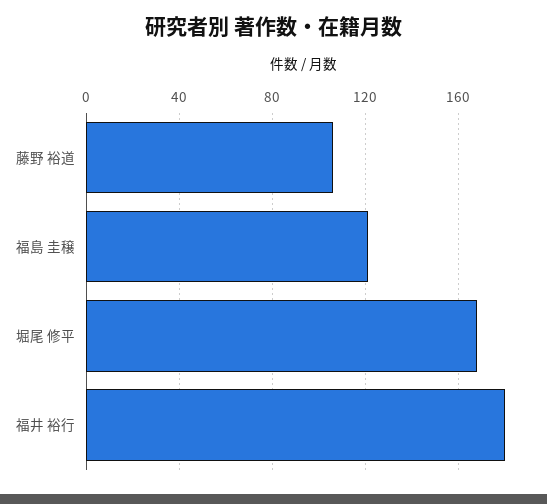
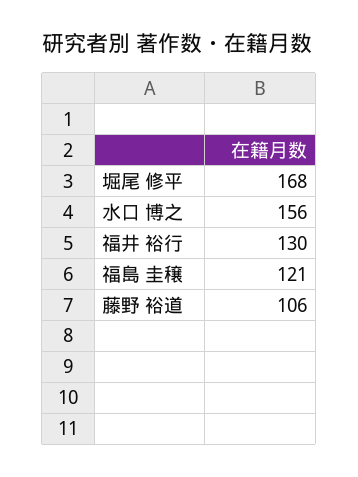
  {
    "藤野 裕道": 106,
    "福島 圭穣": 121,
    "堀尾 修平": 168,
-   "福井 裕行": 180
+   "福井 裕行": 130,
+   "水口 博之": 156
  }

